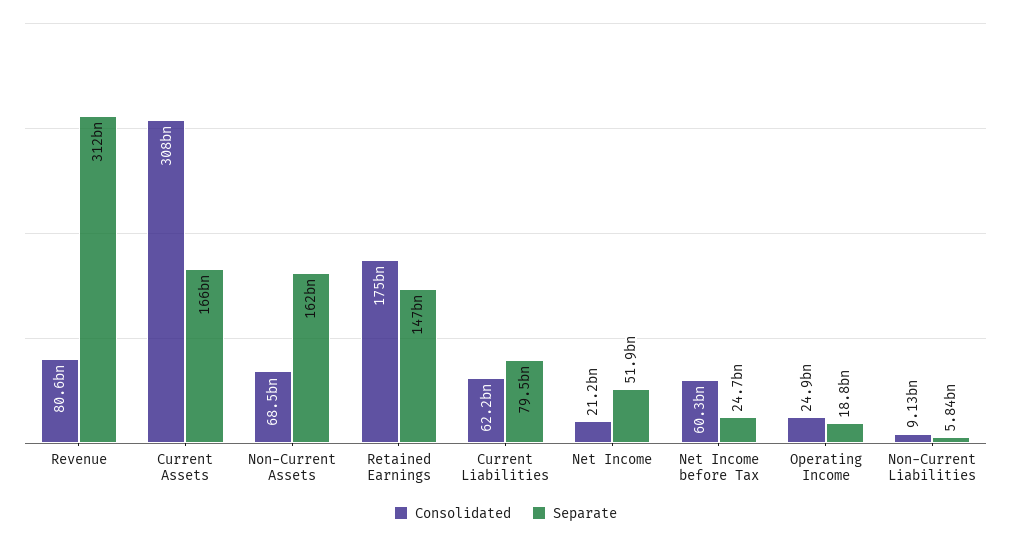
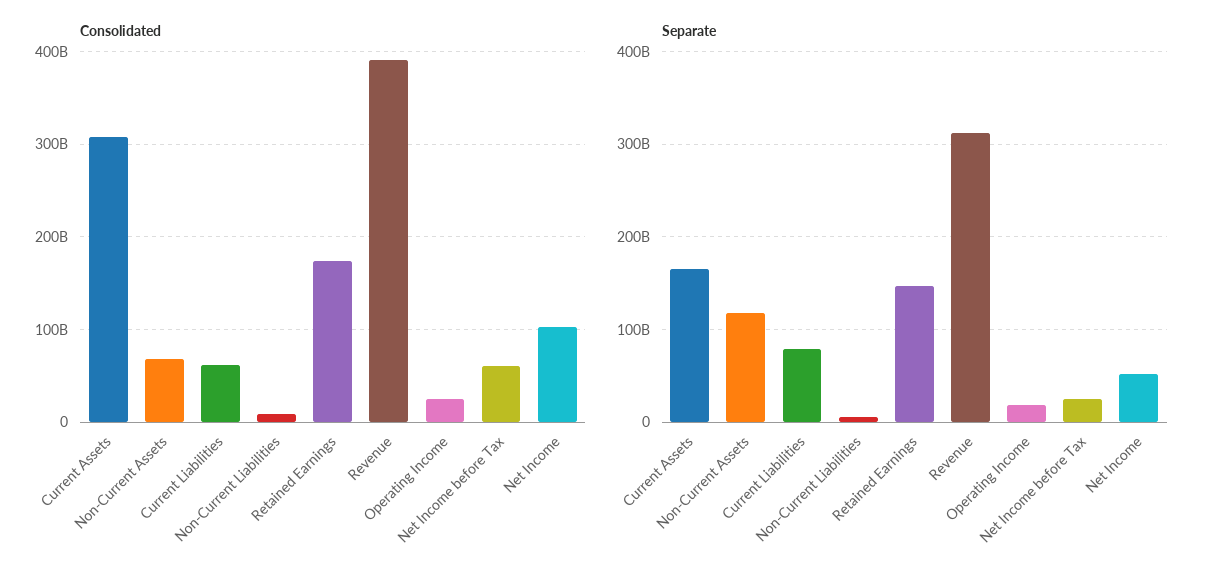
  {
    "Consolidated": {
-     "Revenue": 80600000000,
+     "Revenue": 390000000000,
      "Current Assets": 308000000000,
      "Non-Current Assets": 68500000000,
      "Retained Earnings": 175000000000,
      "Current Liabilities": 62200000000,
-     "Net Income": 21200000000,
+     "Net Income": 100000000000,
      "Net Income before Tax": 60300000000,
      "Operating Income": 24900000000,
      "Non-Current Liabilities": 9130000000
    },
    "Separate": {
      "Revenue": 312000000000,
      "Current Assets": 166000000000,
-     "Non-Current Assets": 162000000000,
+     "Non-Current Assets": 120000000000,
      "Retained Earnings": 147000000000,
      "Current Liabilities": 79500000000,
      "Net Income": 51900000000,
      "Net Income before Tax": 24700000000,
      "Operating Income": 18800000000,
      "Non-Current Liabilities": 5840000000
    }
  }

